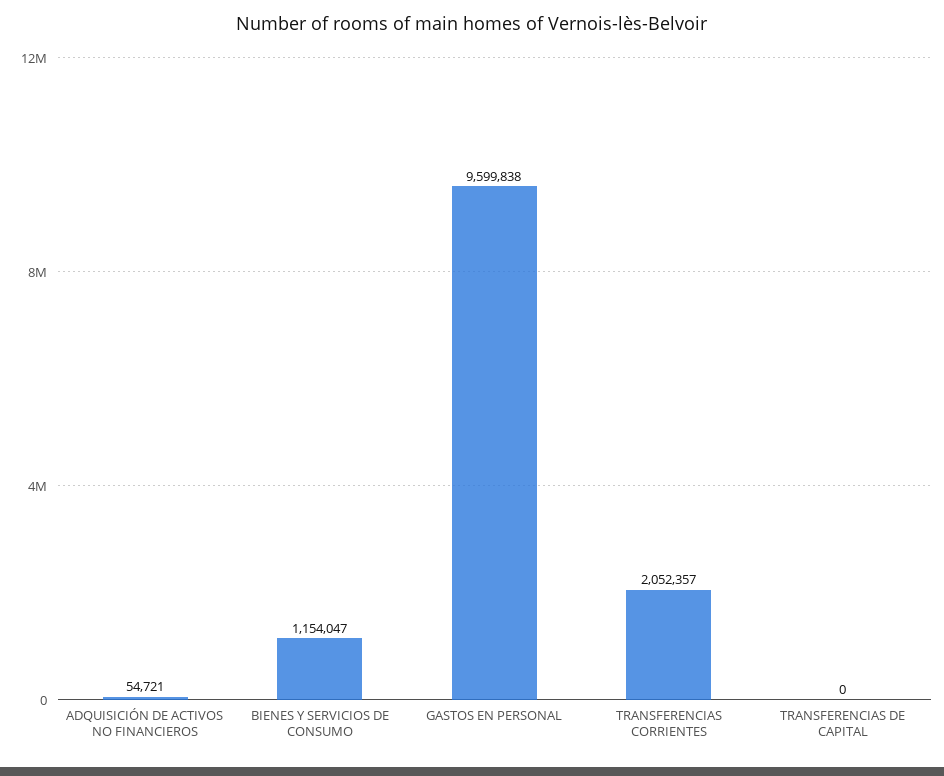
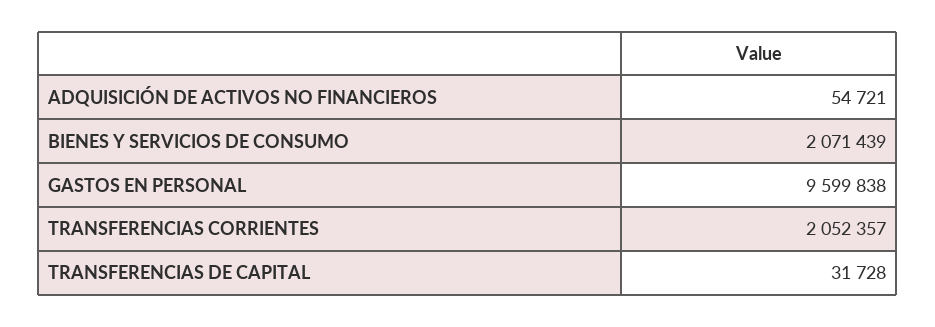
  {
    "ADQUISICIÓN DE ACTIVOS NO FINANCIEROS": 54721,
-   "BIENES Y SERVICIOS DE CONSUMO": 1154047,
+   "BIENES Y SERVICIOS DE CONSUMO": 2071439,
    "GASTOS EN PERSONAL": 9599838,
    "TRANSFERENCIAS CORRIENTES": 2052357,
-   "TRANSFERENCIAS DE CAPITAL": 0
+   "TRANSFERENCIAS DE CAPITAL": 31728
  }

